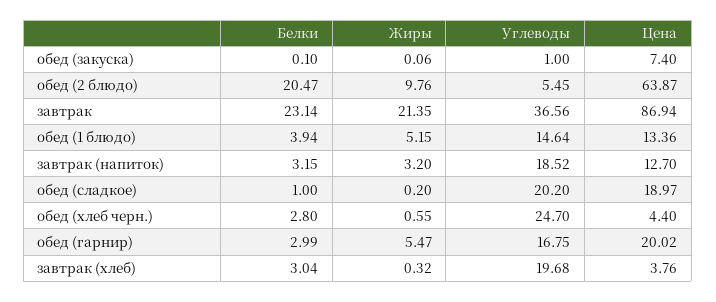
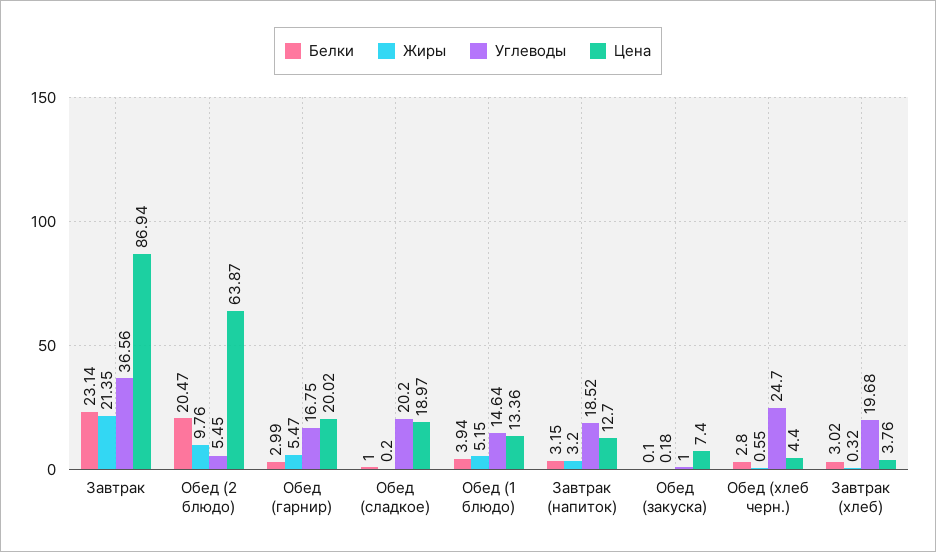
  {
    "Белки": {
      "обед (закуска)": 0.1,
      "обед (2 блюдо)": 20.47,
      "завтрак": 23.14,
      "обед (1 блюдо)": 3.94,
      "завтрак (напиток)": 3.15,
      "обед (сладкое)": 1,
      "обед (хлеб черн.)": 2.8,
      "обед (гарнир)": 2.99,
-     "завтрак (хлеб)": 3.04
+     "завтрак (хлеб)": 3.02
    },
    "Жиры": {
-     "обед (закуска)": 0.06,
+     "обед (закуска)": 0.18,
      "обед (2 блюдо)": 9.76,
      "завтрак": 21.35,
      "обед (1 блюдо)": 5.15,
      "завтрак (напиток)": 3.2,
      "обед (сладкое)": 0.2,
      "обед (хлеб черн.)": 0.55,
      "обед (гарнир)": 5.47,
      "завтрак (хлеб)": 0.32
    },
    "Углеводы": {
      "обед (закуска)": 1,
      "обед (2 блюдо)": 5.45,
      "завтрак": 36.56,
      "обед (1 блюдо)": 14.64,
      "завтрак (напиток)": 18.52,
      "обед (сладкое)": 20.2,
      "обед (хлеб черн.)": 24.7,
      "обед (гарнир)": 16.75,
      "завтрак (хлеб)": 19.68
    },
    "Цена": {
      "обед (закуска)": 7.4,
      "обед (2 блюдо)": 63.87,
      "завтрак": 86.94,
      "обед (1 блюдо)": 13.36,
      "завтрак (напиток)": 12.7,
      "обед (сладкое)": 18.97,
      "обед (хлеб черн.)": 4.4,
      "обед (гарнир)": 20.02,
      "завтрак (хлеб)": 3.76
    }
  }

